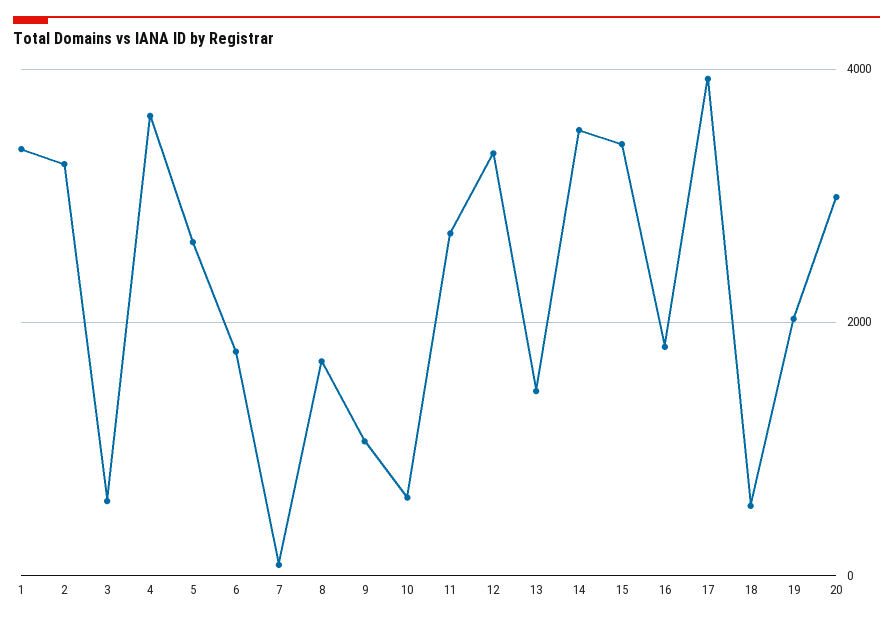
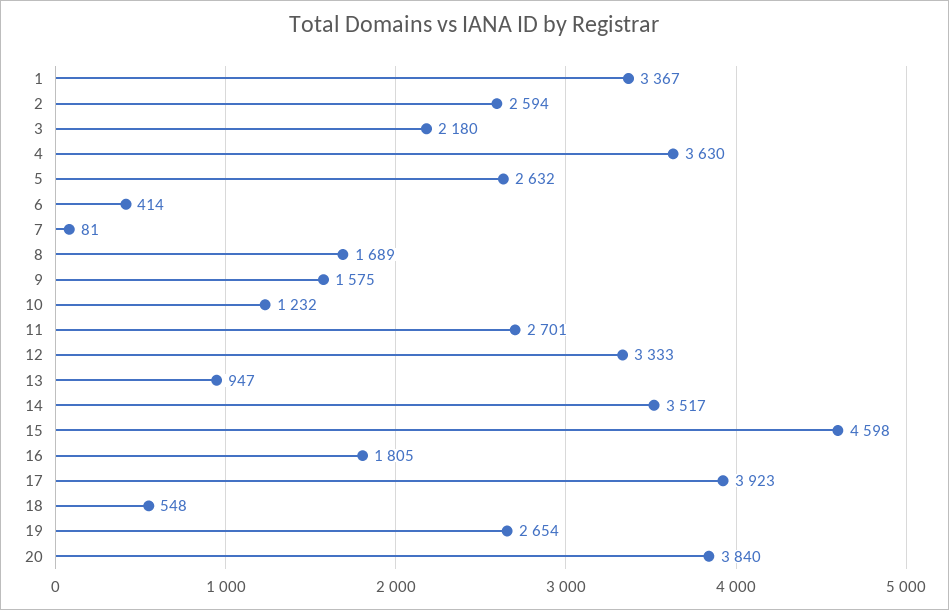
  {
    "1": 3367,
-   "2": 3200,
+   "2": 2594,
-   "3": 600,
+   "3": 2180,
    "4": 3630,
    "5": 2632,
-   "6": 1800,
+   "6": 414,
    "7": 81,
    "8": 1689,
-   "9": 1000,
+   "9": 1575,
-   "10": 600,
+   "10": 1232,
    "11": 2701,
    "12": 3333,
-   "13": 1400,
+   "13": 947,
    "14": 3517,
-   "15": 3400,
+   "15": 4598,
    "16": 1805,
    "17": 3923,
    "18": 548,
-   "19": 2000,
+   "19": 2654,
-   "20": 3000
+   "20": 3840
  }

